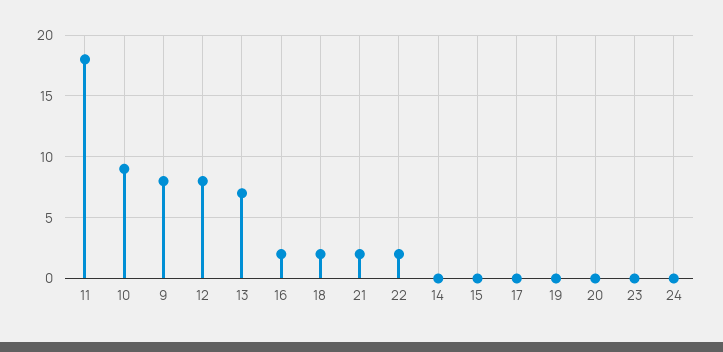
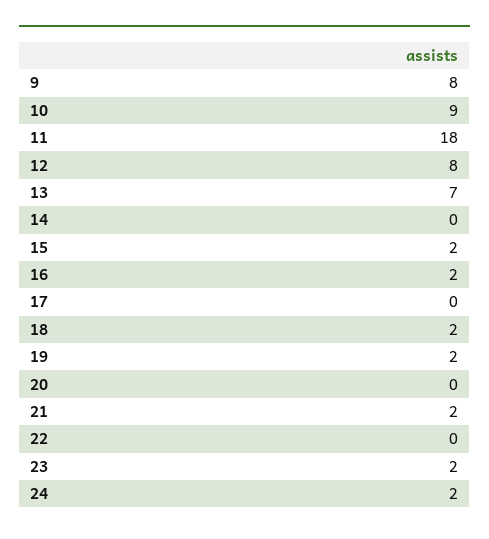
  {
    "11": 18,
    "10": 9,
    "9": 8,
    "12": 8,
    "13": 7,
    "16": 2,
    "18": 2,
    "21": 2,
-   "22": 2,
+   "22": 0,
    "14": 0,
-   "15": 0,
+   "15": 2,
    "17": 0,
-   "19": 0,
+   "19": 2,
    "20": 0,
-   "23": 0,
+   "23": 2,
-   "24": 0
+   "24": 2
  }

